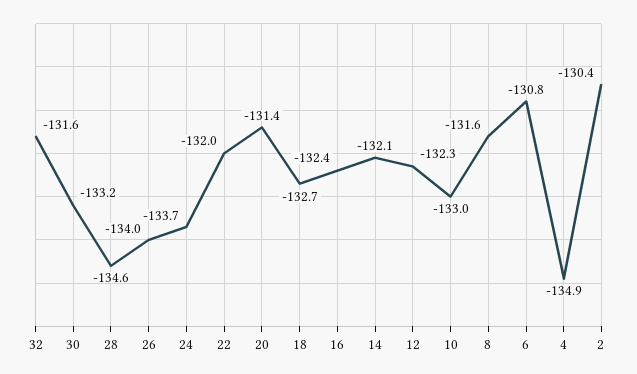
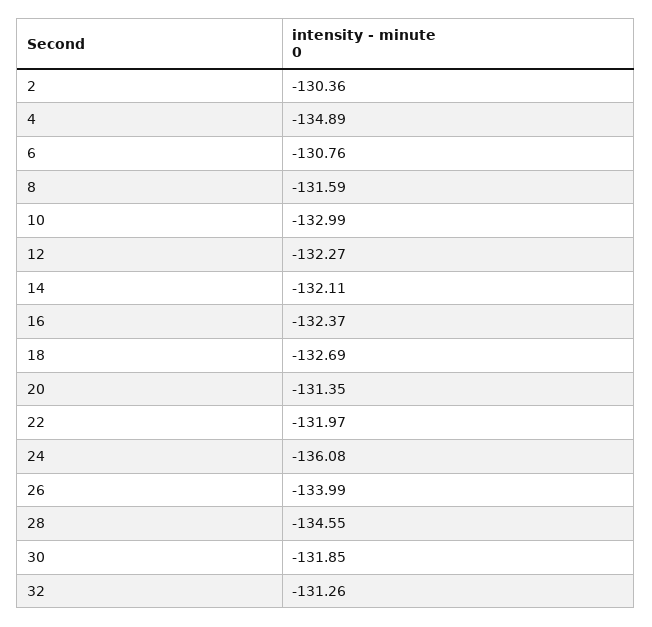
  {
-   "32": -131.6,
+   "32": -131.26,
-   "30": -133.2,
+   "30": -131.85,
    "28": -134.55,
    "26": -133.99,
-   "24": -133.7,
+   "24": -136.08,
    "22": -131.97,
    "20": -131.35,
    "18": -132.69,
    "16": -132.37,
    "14": -132.11,
    "12": -132.27,
    "10": -132.99,
    "8": -131.59,
    "6": -130.76,
    "4": -134.89,
    "2": -130.36
  }

